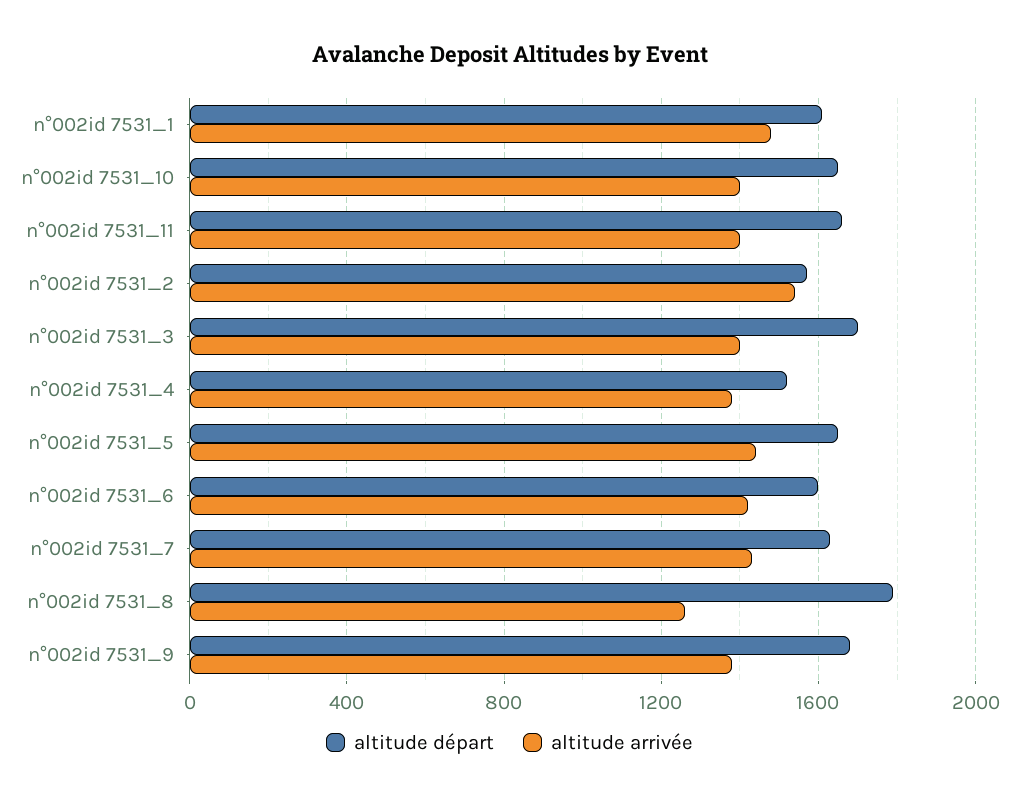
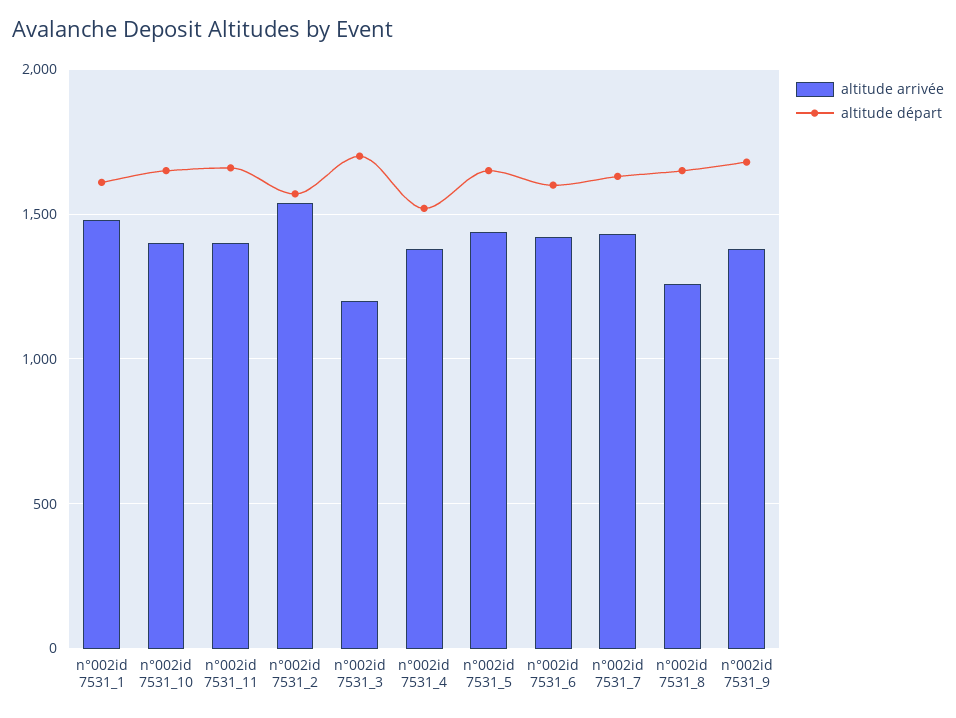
  {
    "altitude départ": {
      "n°002id 7531_1": 1600,
      "n°002id 7531_10": 1650,
      "n°002id 7531_11": 1650,
      "n°002id 7531_2": 1550,
      "n°002id 7531_3": 1700,
      "n°002id 7531_4": 1500,
      "n°002id 7531_5": 1650,
      "n°002id 7531_6": 1600,
      "n°002id 7531_7": 1650,
-     "n°002id 7531_8": 1800,
+     "n°002id 7531_8": 1650,
      "n°002id 7531_9": 1700
    },
    "altitude arrivée": {
      "n°002id 7531_1": 1500,
      "n°002id 7531_10": 1400,
      "n°002id 7531_11": 1400,
      "n°002id 7531_2": 1550,
-     "n°002id 7531_3": 1400,
+     "n°002id 7531_3": 1200,
      "n°002id 7531_4": 1400,
      "n°002id 7531_5": 1450,
      "n°002id 7531_6": 1400,
      "n°002id 7531_7": 1450,
      "n°002id 7531_8": 1250,
      "n°002id 7531_9": 1400
    }
  }

